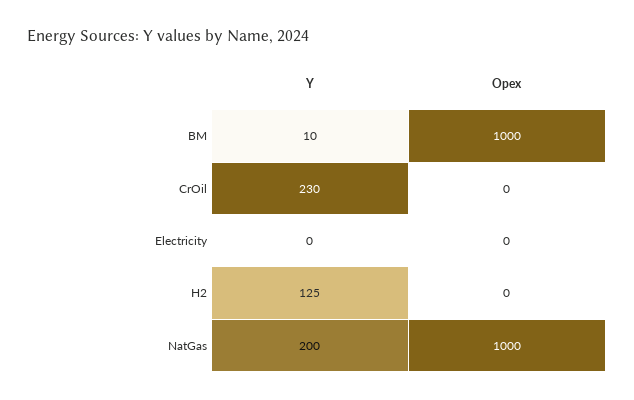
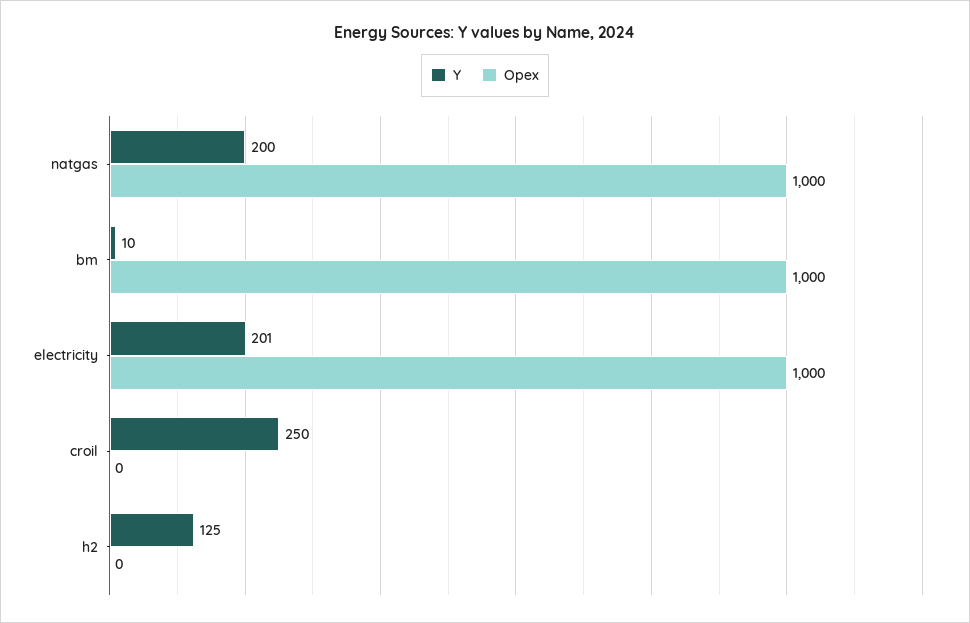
  {
    "Y": {
      "BM": 10,
-     "CrOil": 230,
+     "CrOil": 250,
-     "Electricity": 0,
+     "Electricity": 201,
      "H2": 125,
      "NatGas": 200
    },
    "Opex": {
      "BM": 1000,
      "CrOil": 0,
-     "Electricity": 0,
+     "Electricity": 1000,
      "H2": 0,
      "NatGas": 1000
    }
  }

